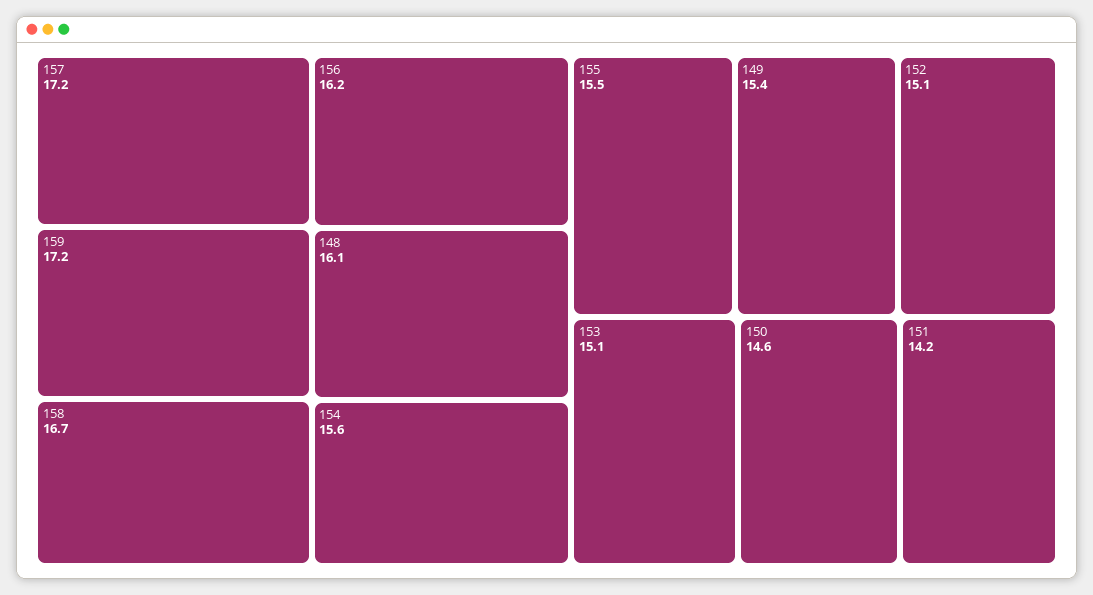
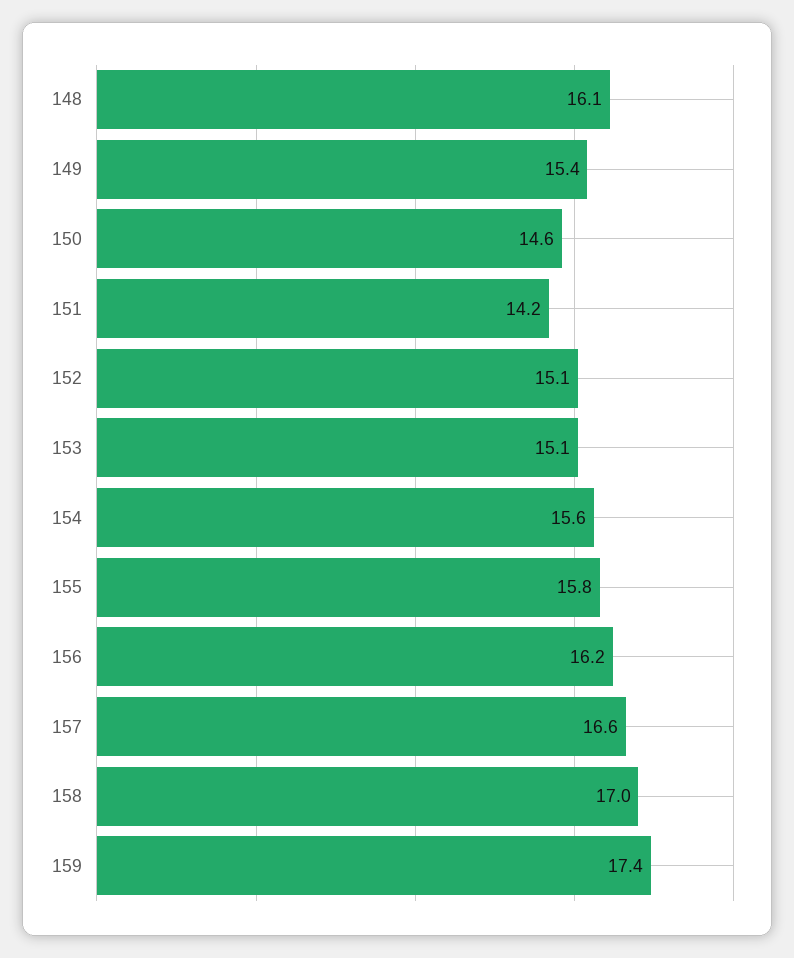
  {
-   "157": 17.2,
+   "157": 16.6,
-   "159": 17.2,
+   "159": 17.4,
-   "158": 16.7,
+   "158": 17,
    "156": 16.2,
    "148": 16.1,
    "154": 15.6,
-   "155": 15.5,
+   "155": 15.8,
    "149": 15.4,
    "152": 15.1,
    "153": 15.1,
    "150": 14.6,
    "151": 14.2
  }

